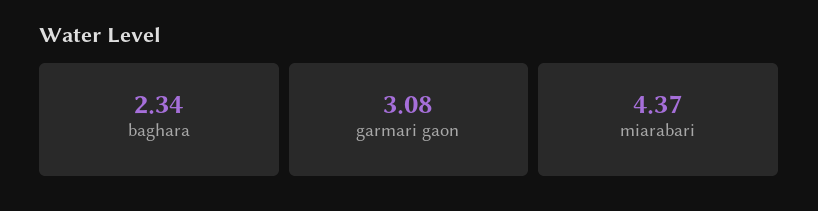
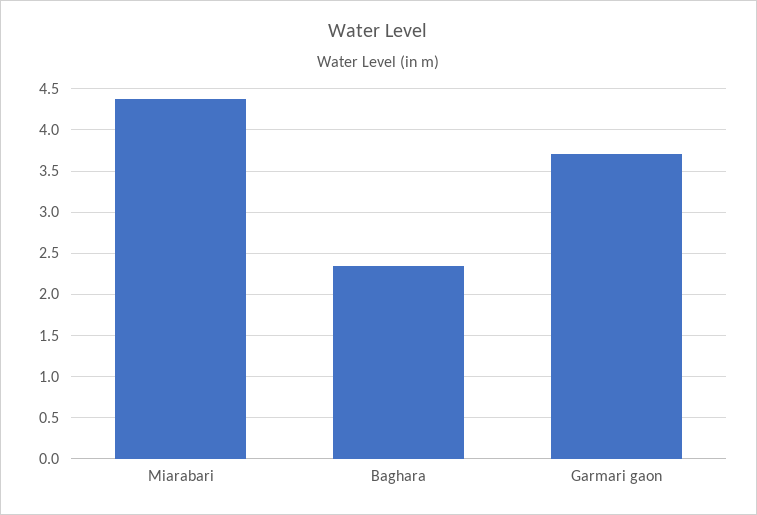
  {
    "baghara": 2.34,
-   "garmari gaon": 3.08,
+   "garmari gaon": 3.7,
    "miarabari": 4.37
  }

